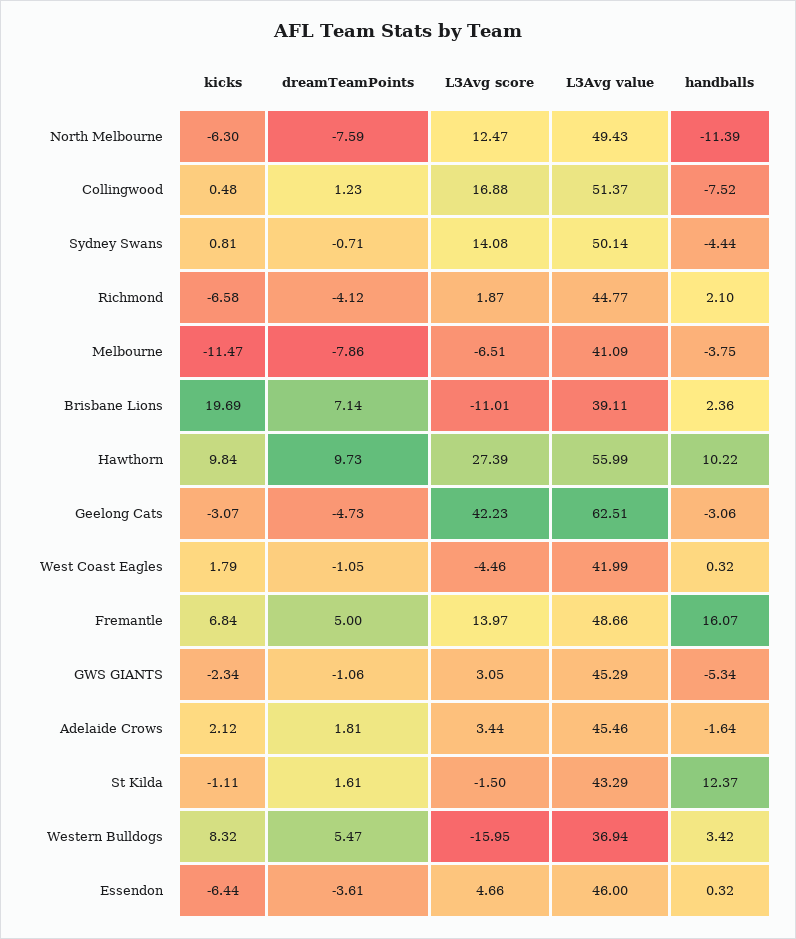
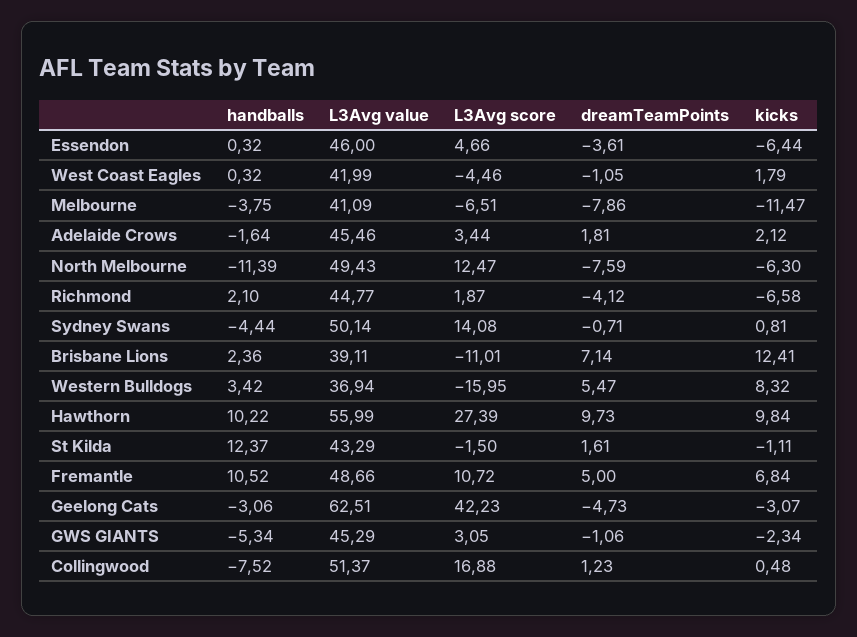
  {
    "kicks": {
      "North Melbourne": -6.3,
      "Collingwood": 0.48,
      "Sydney Swans": 0.81,
      "Richmond": -6.58,
      "Melbourne": -11.47,
-     "Brisbane Lions": 19.69,
+     "Brisbane Lions": 12.41,
      "Hawthorn": 9.84,
      "Geelong Cats": -3.07,
      "West Coast Eagles": 1.79,
      "Fremantle": 6.84,
      "GWS GIANTS": -2.34,
      "Adelaide Crows": 2.12,
      "St Kilda": -1.11,
      "Western Bulldogs": 8.32,
      "Essendon": -6.44
    },
    "dreamTeamPoints": {
      "North Melbourne": -7.59,
      "Collingwood": 1.23,
      "Sydney Swans": -0.71,
      "Richmond": -4.12,
      "Melbourne": -7.86,
      "Brisbane Lions": 7.14,
      "Hawthorn": 9.73,
      "Geelong Cats": -4.73,
      "West Coast Eagles": -1.05,
      "Fremantle": 5,
      "GWS GIANTS": -1.06,
      "Adelaide Crows": 1.81,
      "St Kilda": 1.61,
      "Western Bulldogs": 5.47,
      "Essendon": -3.61
    },
    "L3Avg score": {
      "North Melbourne": 12.47,
      "Collingwood": 16.88,
      "Sydney Swans": 14.08,
      "Richmond": 1.87,
      "Melbourne": -6.51,
      "Brisbane Lions": -11.01,
      "Hawthorn": 27.39,
      "Geelong Cats": 42.23,
      "West Coast Eagles": -4.46,
-     "Fremantle": 13.97,
+     "Fremantle": 10.72,
      "GWS GIANTS": 3.05,
      "Adelaide Crows": 3.44,
      "St Kilda": -1.5,
      "Western Bulldogs": -15.95,
      "Essendon": 4.66
    },
    "L3Avg value": {
      "North Melbourne": 49.43,
      "Collingwood": 51.37,
      "Sydney Swans": 50.14,
      "Richmond": 44.77,
      "Melbourne": 41.09,
      "Brisbane Lions": 39.11,
      "Hawthorn": 55.99,
      "Geelong Cats": 62.51,
      "West Coast Eagles": 41.99,
      "Fremantle": 48.66,
      "GWS GIANTS": 45.29,
      "Adelaide Crows": 45.46,
      "St Kilda": 43.29,
      "Western Bulldogs": 36.94,
      "Essendon": 46
    },
    "handballs": {
      "North Melbourne": -11.39,
      "Collingwood": -7.52,
      "Sydney Swans": -4.44,
      "Richmond": 2.1,
      "Melbourne": -3.75,
      "Brisbane Lions": 2.36,
      "Hawthorn": 10.22,
      "Geelong Cats": -3.06,
      "West Coast Eagles": 0.32,
-     "Fremantle": 16.07,
+     "Fremantle": 10.52,
      "GWS GIANTS": -5.34,
      "Adelaide Crows": -1.64,
      "St Kilda": 12.37,
      "Western Bulldogs": 3.42,
      "Essendon": 0.32
    }
  }

